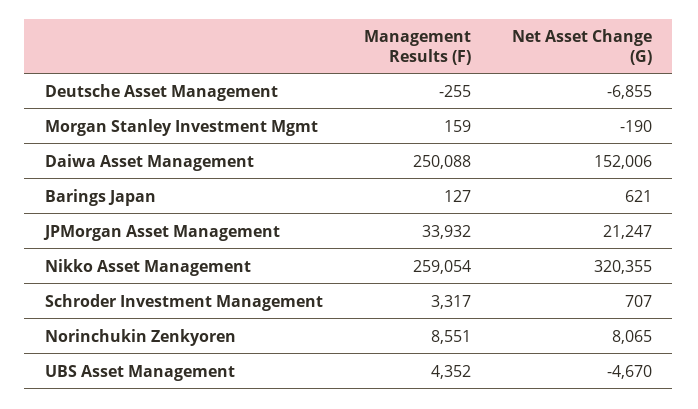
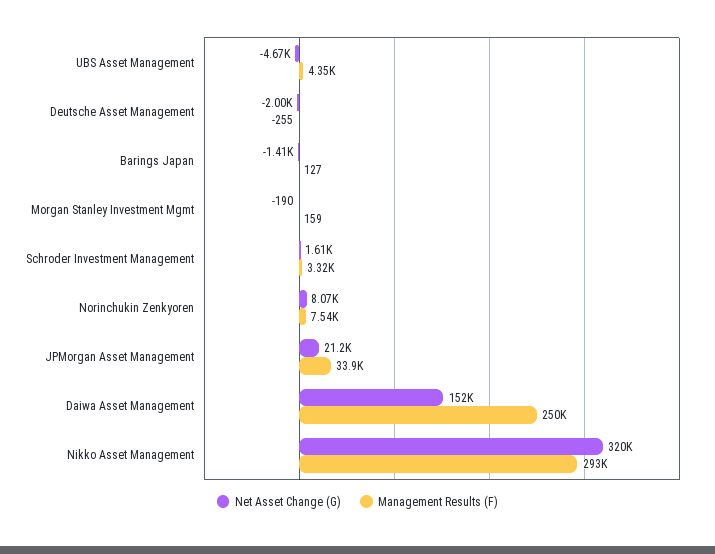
  {
    "Management Results (F)": {
      "Deutsche Asset Management": -255,
      "Morgan Stanley Investment Mgmt": 159,
      "Daiwa Asset Management": 250088,
      "Barings Japan": 127,
      "JPMorgan Asset Management": 33932,
-     "Nikko Asset Management": 259054,
+     "Nikko Asset Management": 293000,
      "Schroder Investment Management": 3317,
-     "Norinchukin Zenkyoren": 8551,
+     "Norinchukin Zenkyoren": 7540,
      "UBS Asset Management": 4352
    },
    "Net Asset Change (G)": {
-     "Deutsche Asset Management": -6855,
+     "Deutsche Asset Management": -2000,
      "Morgan Stanley Investment Mgmt": -190,
      "Daiwa Asset Management": 152006,
-     "Barings Japan": 621,
+     "Barings Japan": -1410,
      "JPMorgan Asset Management": 21247,
      "Nikko Asset Management": 320355,
-     "Schroder Investment Management": 707,
+     "Schroder Investment Management": 1610,
      "Norinchukin Zenkyoren": 8065,
      "UBS Asset Management": -4670
    }
  }

